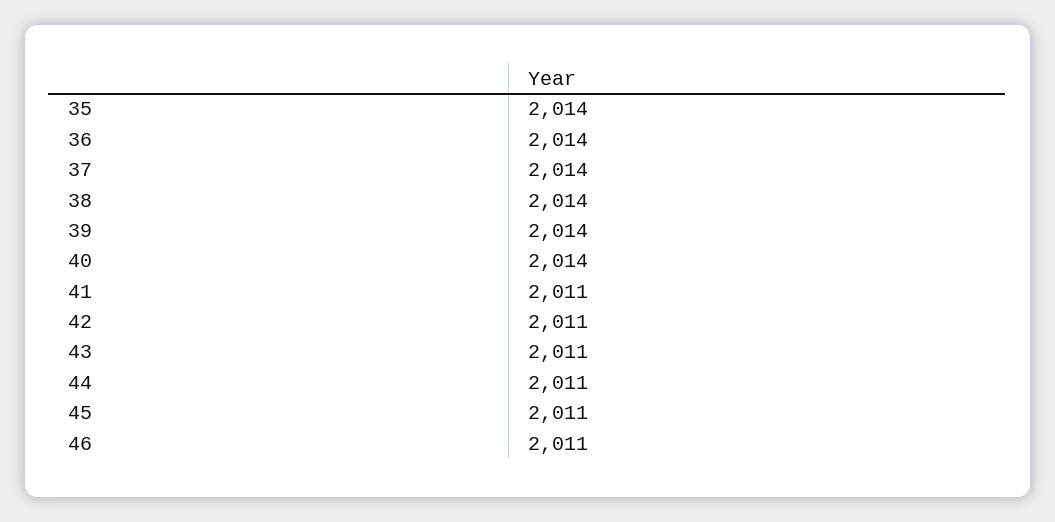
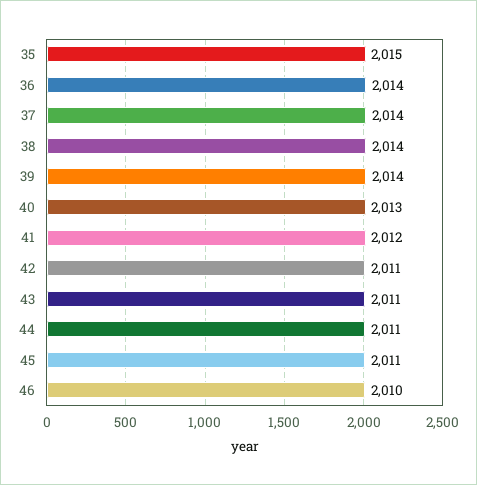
  {
-   "35": 2014,
+   "35": 2015,
    "36": 2014,
    "37": 2014,
    "38": 2014,
    "39": 2014,
-   "40": 2014,
+   "40": 2013,
-   "41": 2011,
+   "41": 2012,
    "42": 2011,
    "43": 2011,
    "44": 2011,
    "45": 2011,
-   "46": 2011
+   "46": 2010
  }

